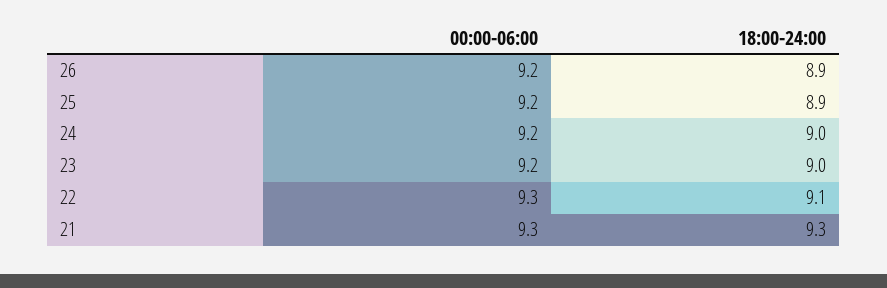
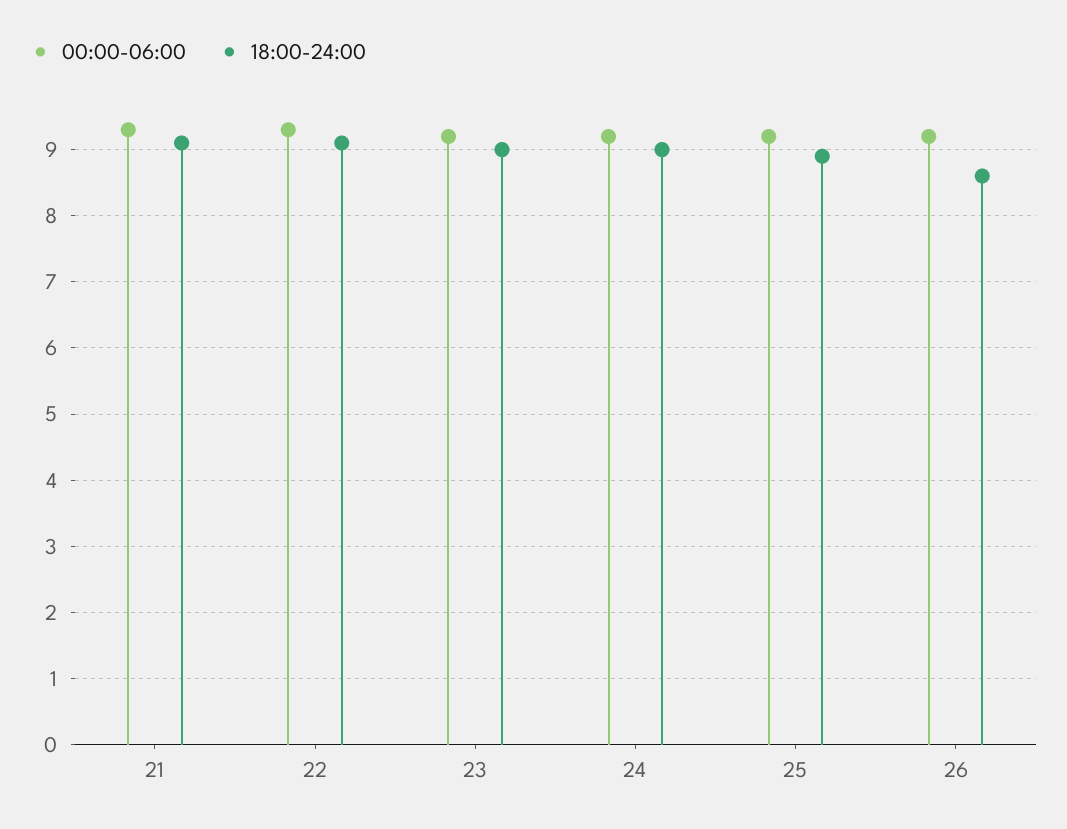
  {
    "00:00-06:00": {
      "26": 9.2,
      "25": 9.2,
      "24": 9.2,
      "23": 9.2,
      "22": 9.3,
      "21": 9.3
    },
    "18:00-24:00": {
-     "26": 8.9,
+     "26": 8.6,
      "25": 8.9,
      "24": 9,
      "23": 9,
      "22": 9.1,
-     "21": 9.3
+     "21": 9.1
    }
  }

